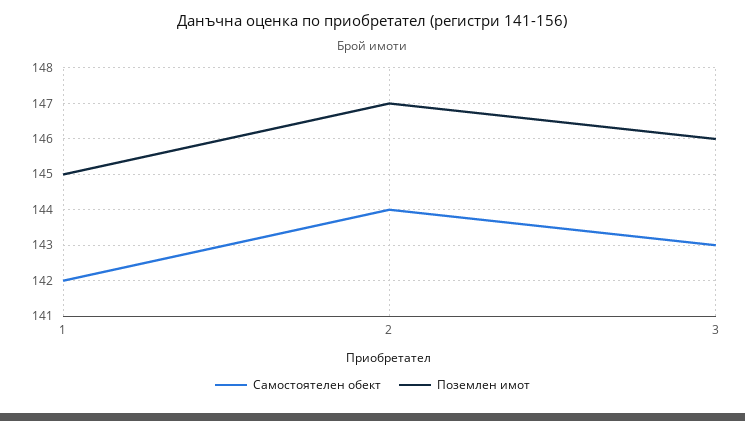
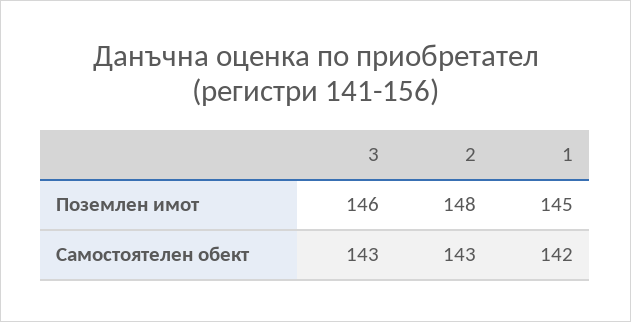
  {
    "Самостоятелен обект": {
      "1": 142,
-     "2": 144,
+     "2": 143,
      "3": 143
    },
    "Поземлен имот": {
      "1": 145,
-     "2": 147,
+     "2": 148,
      "3": 146
    }
  }

